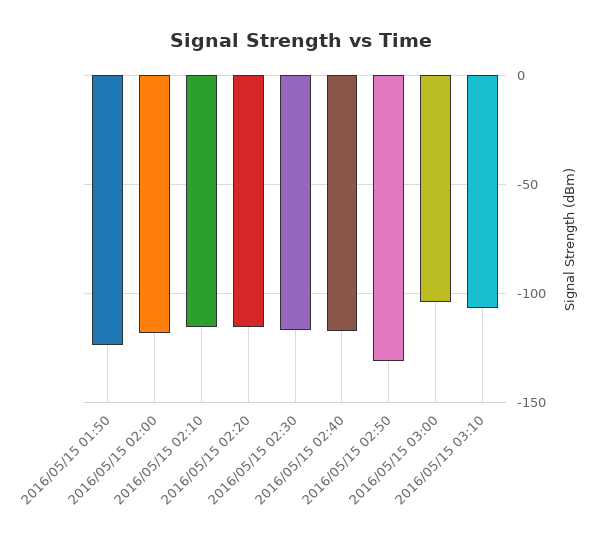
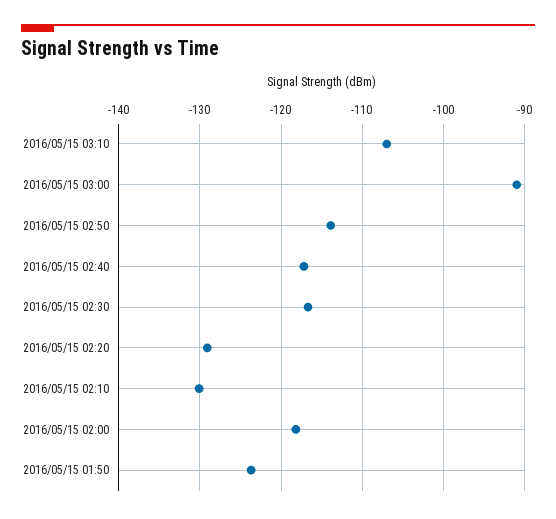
  {
    "2016/05/15 01:50": -124,
    "2016/05/15 02:00": -118,
-   "2016/05/15 02:10": -115,
+   "2016/05/15 02:10": -130,
-   "2016/05/15 02:20": -115,
+   "2016/05/15 02:20": -129,
    "2016/05/15 02:30": -117,
    "2016/05/15 02:40": -117,
-   "2016/05/15 02:50": -130,
+   "2016/05/15 02:50": -114,
-   "2016/05/15 03:00": -105,
+   "2016/05/15 03:00": -91,
    "2016/05/15 03:10": -107
  }

